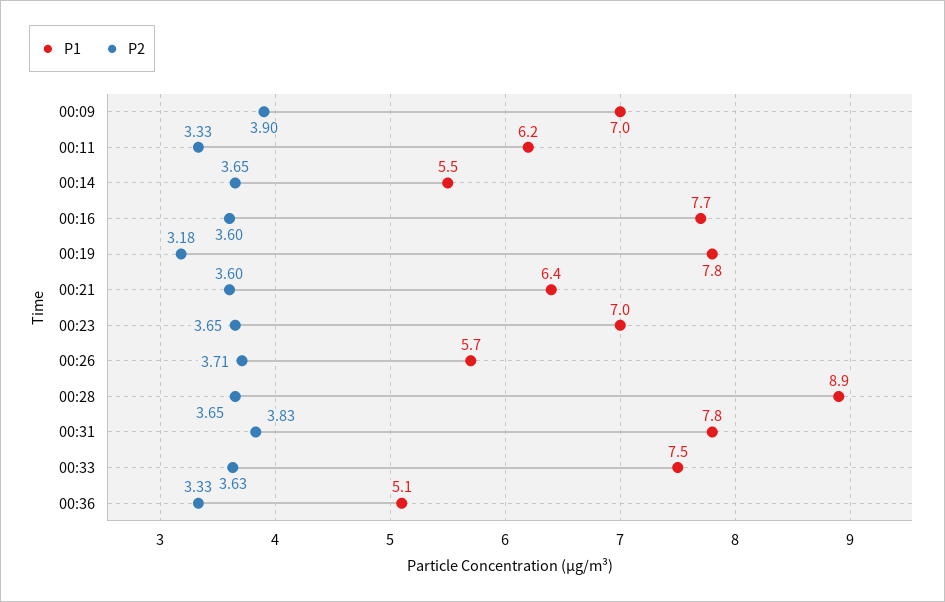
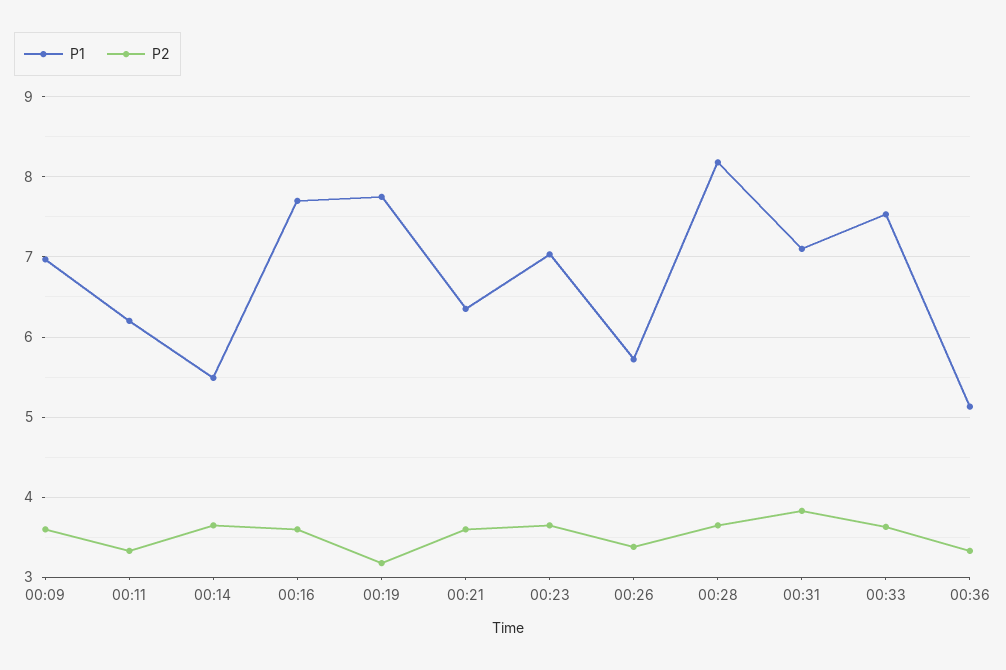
  {
    "P1": {
      "00:09": 7,
      "00:11": 6.2,
      "00:14": 5.5,
      "00:16": 7.7,
      "00:19": 7.8,
      "00:21": 6.4,
      "00:23": 7,
      "00:26": 5.7,
-     "00:28": 8.9,
+     "00:28": 8.2,
-     "00:31": 7.8,
+     "00:31": 7.1,
      "00:33": 7.5,
      "00:36": 5.1
    },
    "P2": {
-     "00:09": 3.9,
+     "00:09": 3.6,
      "00:11": 3.33,
      "00:14": 3.65,
      "00:16": 3.6,
      "00:19": 3.18,
      "00:21": 3.6,
      "00:23": 3.65,
-     "00:26": 3.71,
+     "00:26": 3.4,
      "00:28": 3.65,
      "00:31": 3.83,
      "00:33": 3.63,
      "00:36": 3.33
    }
  }

